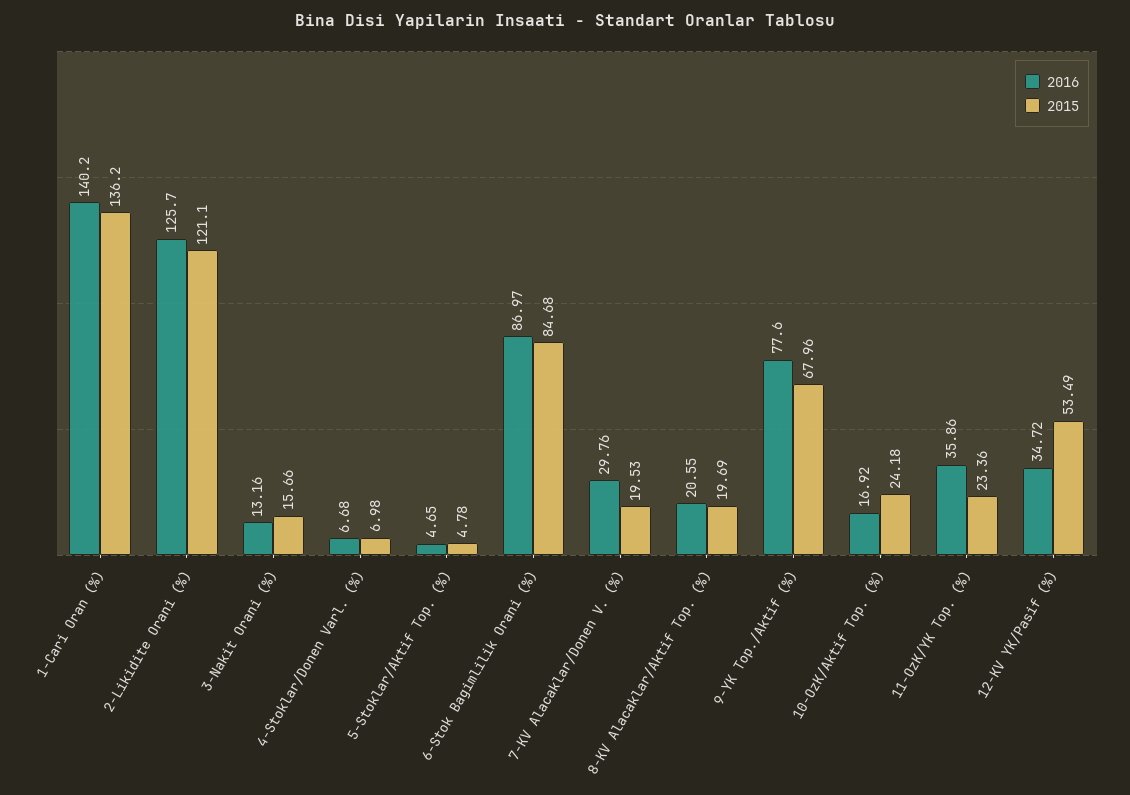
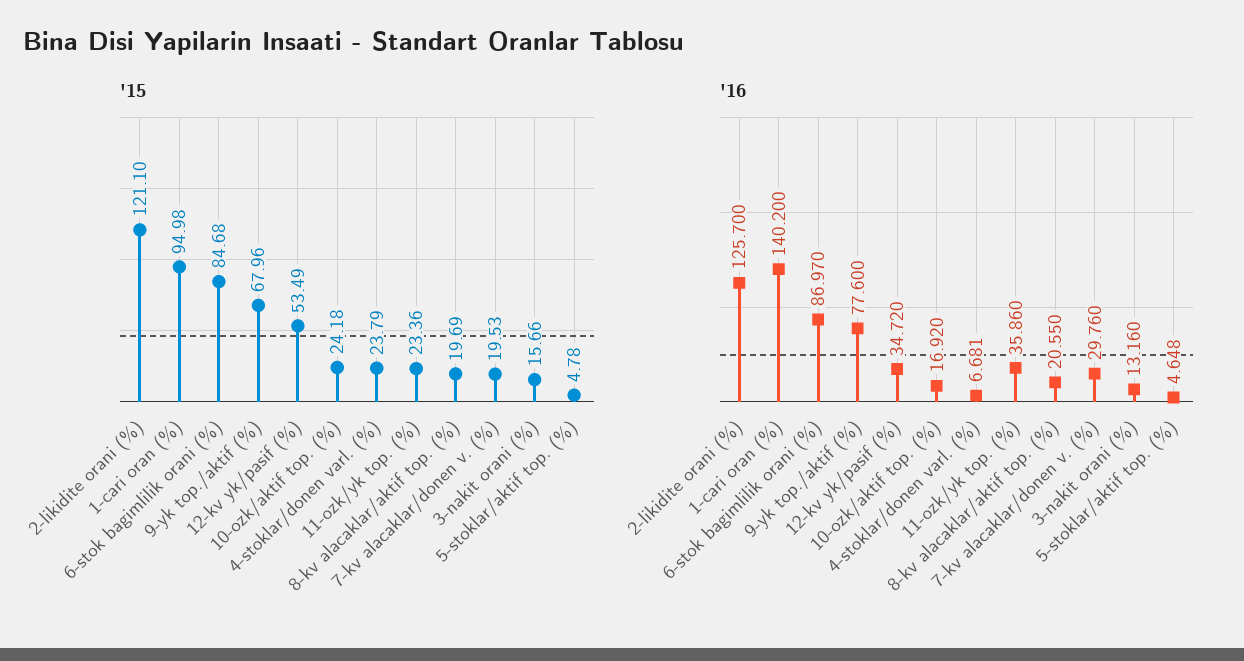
  {
    "2016": {
      "1-Cari Oran (%)": 140.2,
      "2-Likidite Orani (%)": 125.7,
      "3-Nakit Orani (%)": 13.16,
      "4-Stoklar/Donen Varl. (%)": 6.681,
      "5-Stoklar/Aktif Top. (%)": 4.648,
      "6-Stok Bagimlilik Orani (%)": 86.97,
      "7-KV Alacaklar/Donen V. (%)": 29.76,
      "8-KV Alacaklar/Aktif Top. (%)": 20.55,
      "9-YK Top./Aktif (%)": 77.6,
      "10-OzK/Aktif Top. (%)": 16.92,
      "11-OzK/YK Top. (%)": 35.86,
      "12-KV YK/Pasif (%)": 34.72
    },
    "2015": {
-     "1-Cari Oran (%)": 136.2,
+     "1-Cari Oran (%)": 94.98,
      "2-Likidite Orani (%)": 121.1,
      "3-Nakit Orani (%)": 15.66,
-     "4-Stoklar/Donen Varl. (%)": 6.98,
+     "4-Stoklar/Donen Varl. (%)": 23.79,
      "5-Stoklar/Aktif Top. (%)": 4.78,
      "6-Stok Bagimlilik Orani (%)": 84.68,
      "7-KV Alacaklar/Donen V. (%)": 19.53,
      "8-KV Alacaklar/Aktif Top. (%)": 19.69,
      "9-YK Top./Aktif (%)": 67.96,
      "10-OzK/Aktif Top. (%)": 24.18,
      "11-OzK/YK Top. (%)": 23.36,
      "12-KV YK/Pasif (%)": 53.49
    }
  }

